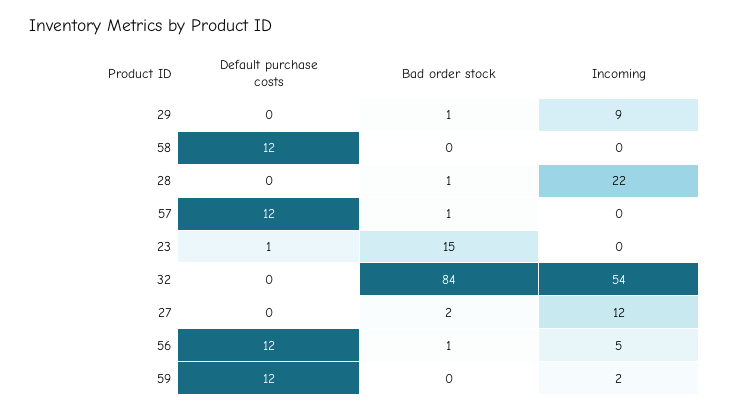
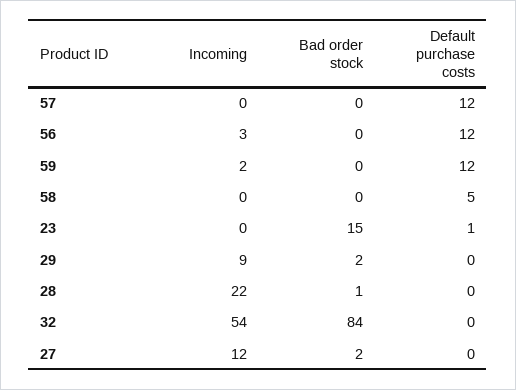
  {
    "Default purchase costs": {
      "29": 0,
-     "58": 12,
+     "58": 5,
      "28": 0,
      "57": 12,
      "23": 1,
      "32": 0,
      "27": 0,
      "56": 12,
      "59": 12
    },
    "Bad order stock": {
-     "29": 1,
+     "29": 2,
      "58": 0,
      "28": 1,
-     "57": 1,
+     "57": 0,
      "23": 15,
      "32": 84,
      "27": 2,
-     "56": 1,
+     "56": 0,
      "59": 0
    },
    "Incoming": {
      "29": 9,
      "58": 0,
      "28": 22,
      "57": 0,
      "23": 0,
      "32": 54,
      "27": 12,
-     "56": 5,
+     "56": 3,
      "59": 2
    }
  }

